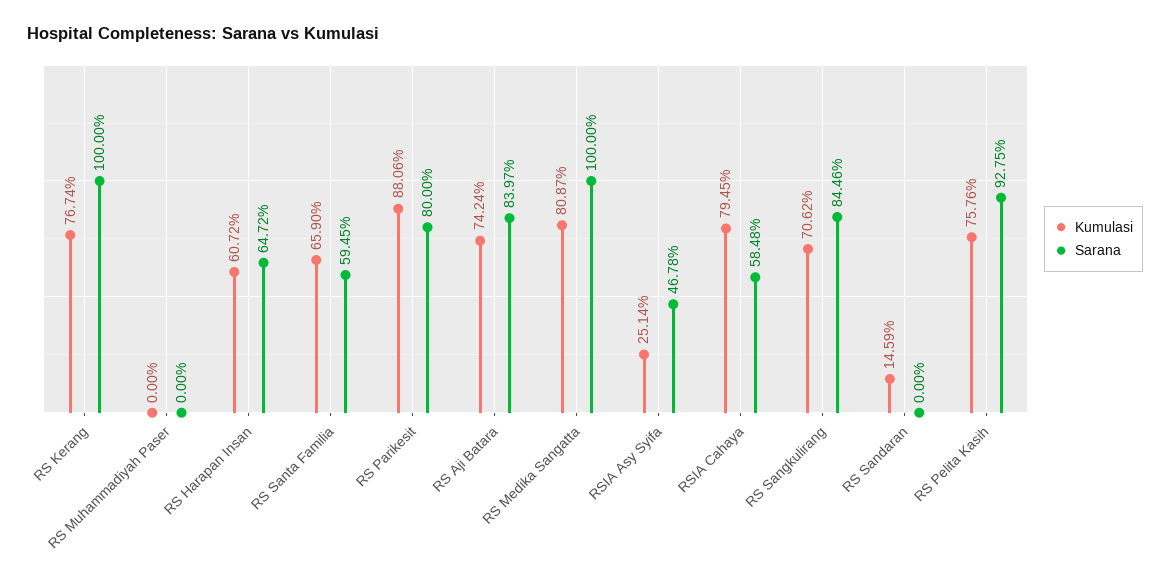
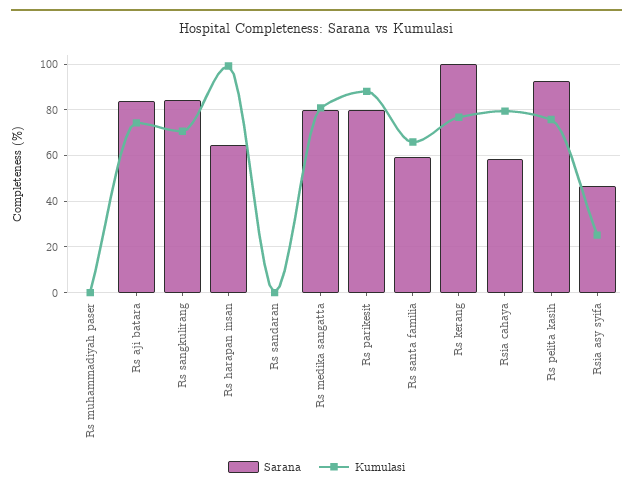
  {
    "Kumulasi": {
      "RS Kerang": 76.74,
      "RS Muhammadiyah Paser": 0,
-     "RS Harapan Insan": 60.72,
+     "RS Harapan Insan": 100,
      "RS Santa Familia": 65.9,
      "RS Parikesit": 88.06,
      "RS Aji Batara": 74.24,
      "RS Medika Sangatta": 80.87,
      "RSIA Asy Syifa": 25.14,
      "RSIA Cahaya": 79.45,
      "RS Sangkulirang": 70.62,
-     "RS Sandaran": 14.59,
+     "RS Sandaran": 0,
      "RS Pelita Kasih": 75.76
    },
    "Sarana": {
      "RS Kerang": 100,
      "RS Muhammadiyah Paser": 0,
      "RS Harapan Insan": 64.72,
      "RS Santa Familia": 59.45,
      "RS Parikesit": 80,
      "RS Aji Batara": 83.97,
-     "RS Medika Sangatta": 100,
+     "RS Medika Sangatta": 80,
      "RSIA Asy Syifa": 46.78,
      "RSIA Cahaya": 58.48,
      "RS Sangkulirang": 84.46,
      "RS Sandaran": 0,
      "RS Pelita Kasih": 92.75
    }
  }

